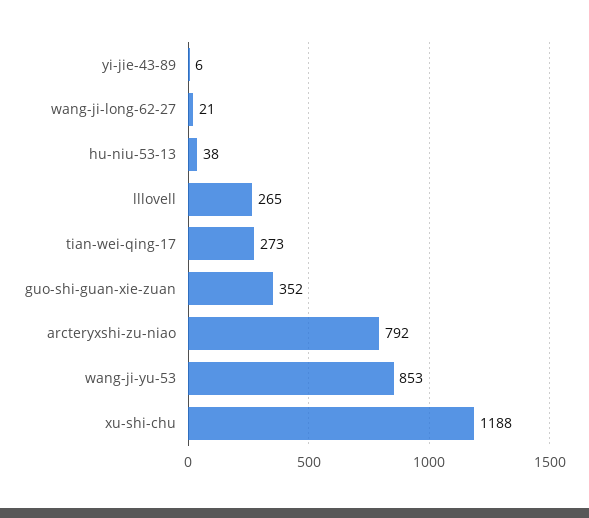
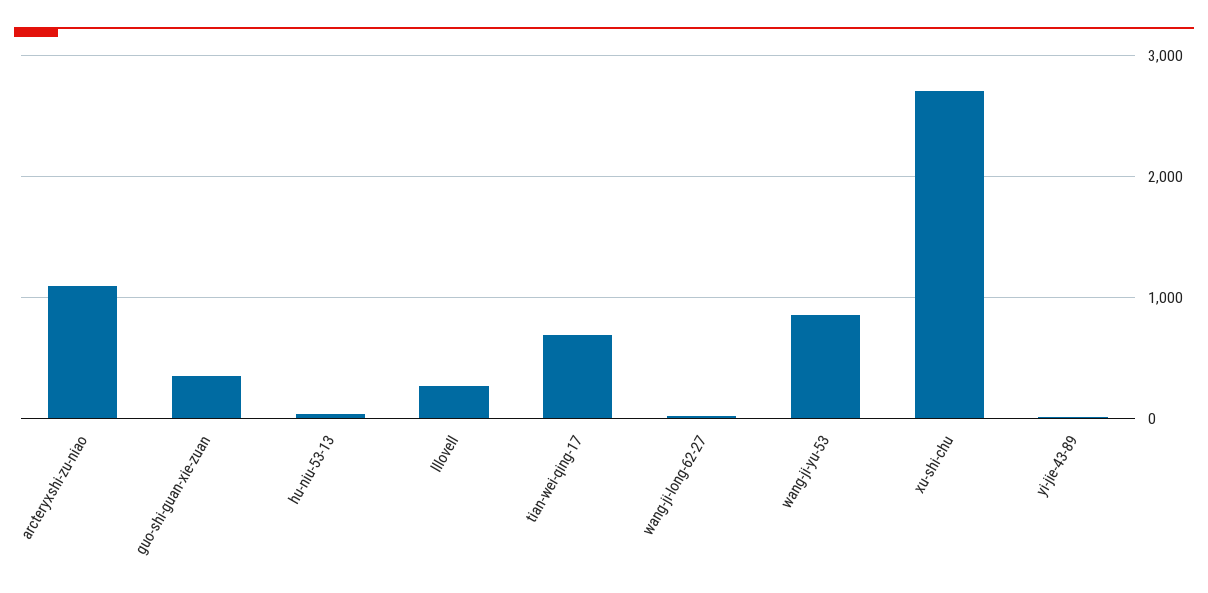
  {
    "yi-jie-43-89": 6,
    "wang-ji-long-62-27": 21,
    "hu-niu-53-13": 38,
    "lllovell": 265,
-   "tian-wei-qing-17": 273,
+   "tian-wei-qing-17": 700,
    "guo-shi-guan-xie-zuan": 352,
-   "arcteryxshi-zu-niao": 792,
+   "arcteryxshi-zu-niao": 1100,
    "wang-ji-yu-53": 853,
-   "xu-shi-chu": 1188
+   "xu-shi-chu": 2700
  }

